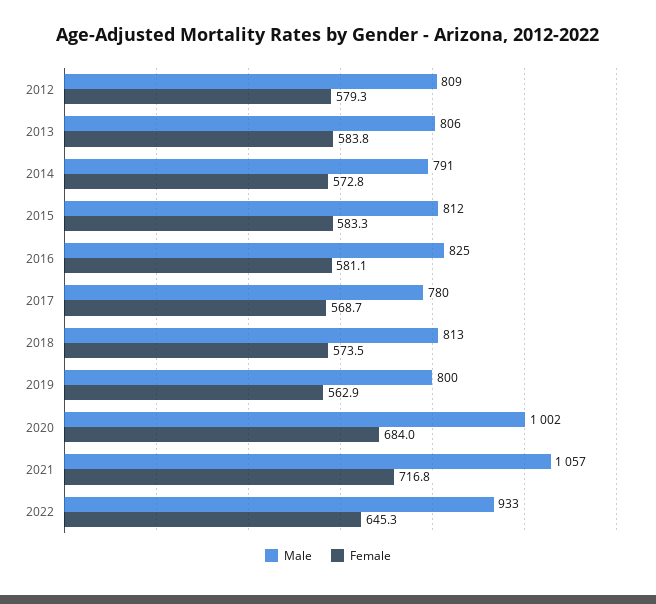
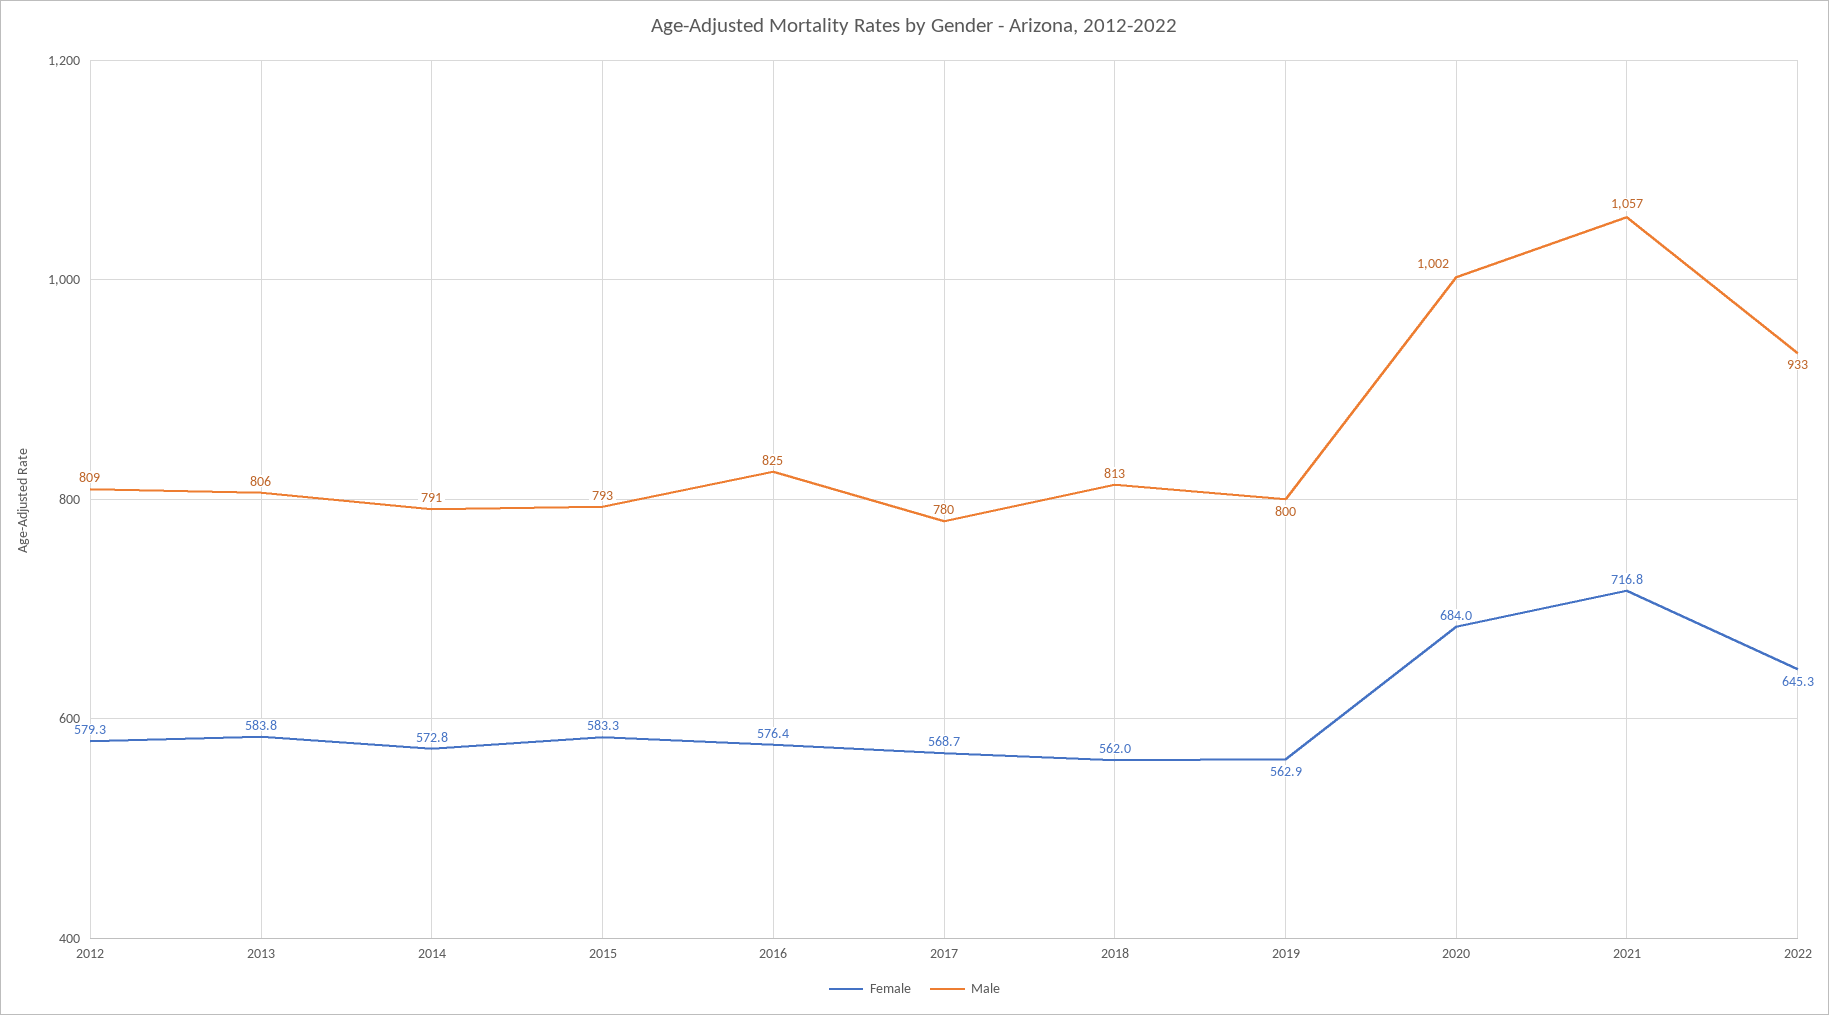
  {
    "Male": {
      "2012": 809,
      "2013": 806,
      "2014": 791,
-     "2015": 812,
+     "2015": 793,
      "2016": 825,
      "2017": 780,
      "2018": 813,
      "2019": 800,
      "2020": 1002,
      "2021": 1057,
      "2022": 933
    },
    "Female": {
      "2012": 579.3,
      "2013": 583.8,
      "2014": 572.8,
      "2015": 583.3,
-     "2016": 581.1,
+     "2016": 576.4,
      "2017": 568.7,
-     "2018": 573.5,
+     "2018": 562,
      "2019": 562.9,
      "2020": 684,
      "2021": 716.8,
      "2022": 645.3
    }
  }

